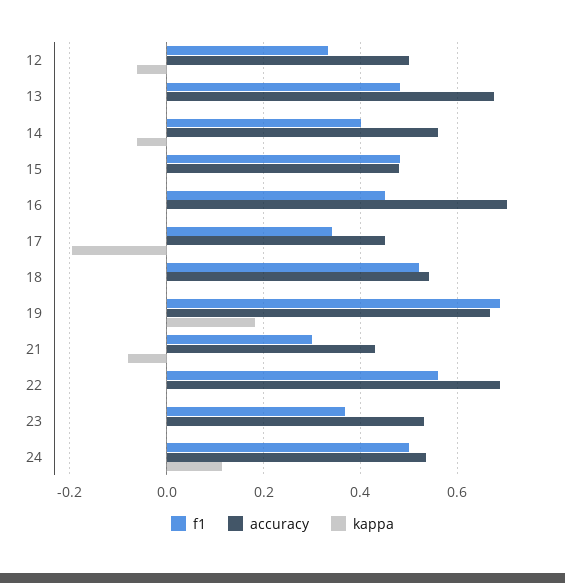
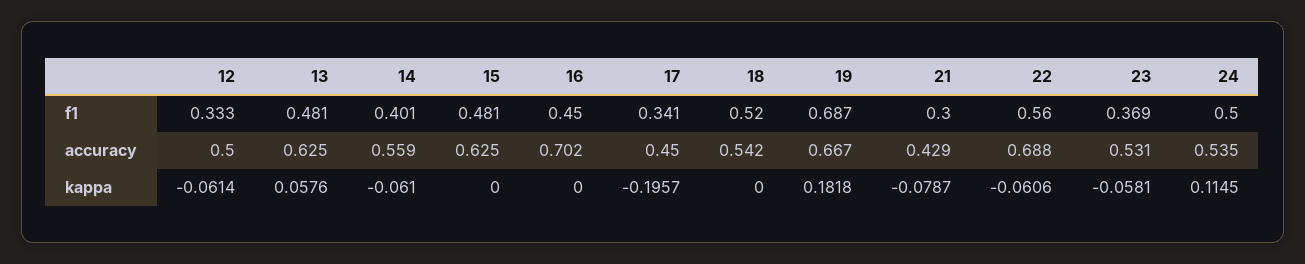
  {
    "f1": {
      "12": 0.333,
      "13": 0.481,
      "14": 0.401,
      "15": 0.481,
      "16": 0.45,
      "17": 0.341,
      "18": 0.52,
      "19": 0.687,
      "21": 0.3,
      "22": 0.56,
      "23": 0.369,
      "24": 0.5
    },
    "accuracy": {
      "12": 0.5,
-     "13": 0.68,
+     "13": 0.625,
      "14": 0.559,
-     "15": 0.48,
+     "15": 0.625,
      "16": 0.702,
      "17": 0.45,
      "18": 0.542,
      "19": 0.667,
      "21": 0.429,
      "22": 0.688,
      "23": 0.531,
      "24": 0.535
    },
    "kappa": {
      "12": -0.0614,
-     "13": 0,
+     "13": 0.0576,
      "14": -0.061,
      "15": 0,
      "16": 0,
      "17": -0.1957,
      "18": 0,
      "19": 0.1818,
      "21": -0.0787,
-     "22": 0,
+     "22": -0.0606,
-     "23": 0,
+     "23": -0.0581,
      "24": 0.1145
    }
  }

